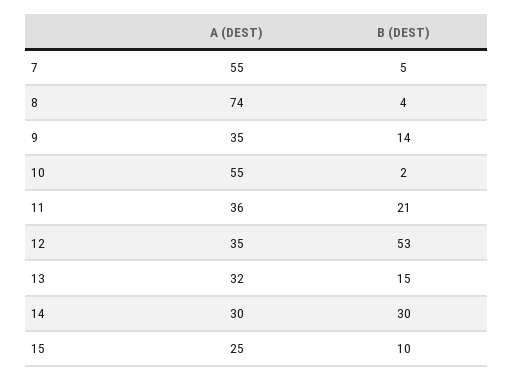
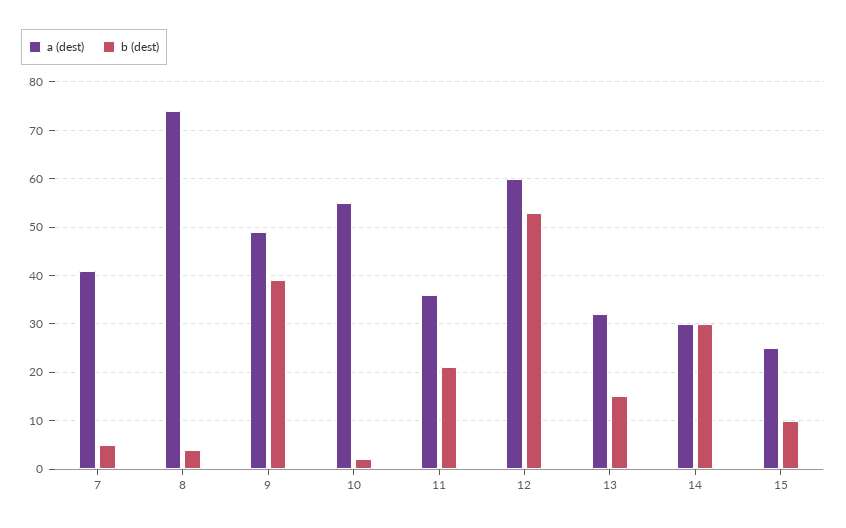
  {
    "A (DEST)": {
-     "7": 55,
+     "7": 40,
      "8": 74,
-     "9": 35,
+     "9": 50,
      "10": 55,
      "11": 36,
-     "12": 35,
+     "12": 60,
      "13": 32,
      "14": 30,
      "15": 25
    },
    "B (DEST)": {
      "7": 5,
      "8": 4,
-     "9": 14,
+     "9": 40,
      "10": 2,
      "11": 21,
      "12": 53,
      "13": 15,
      "14": 30,
      "15": 10
    }
  }

